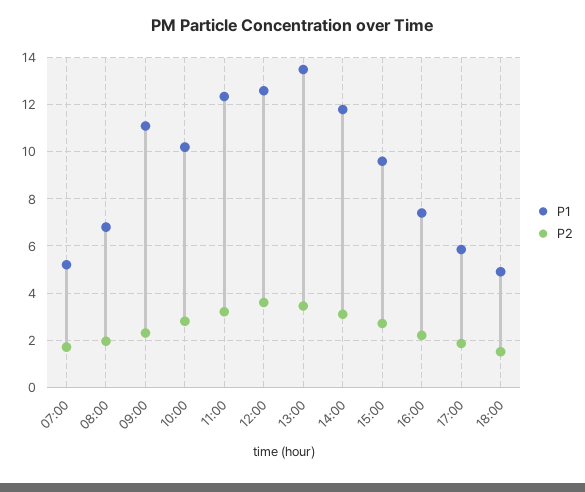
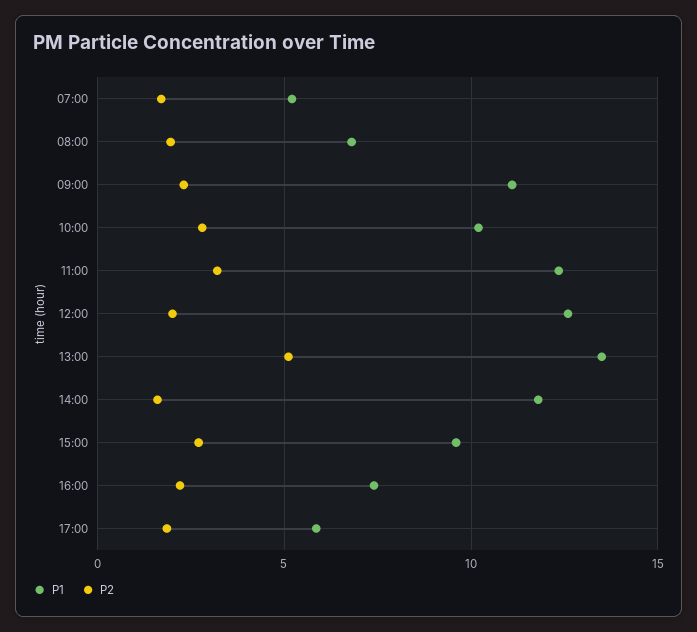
  {
    "P1": {
      "07:00": 5,
      "08:00": 7,
      "09:00": 11,
      "10:00": 10,
      "11:00": 12.5,
      "12:00": 12.5,
      "13:00": 13.5,
      "14:00": 12,
      "15:00": 9.5,
      "16:00": 7.5,
-     "17:00": 6,
+     "17:00": 6
-     "18:00": 5
    },
    "P2": {
      "07:00": 1.5,
      "08:00": 2,
      "09:00": 2.5,
      "10:00": 3,
      "11:00": 3,
-     "12:00": 3.5,
+     "12:00": 2,
-     "13:00": 3.5,
+     "13:00": 5,
-     "14:00": 3,
+     "14:00": 1.5,
      "15:00": 2.5,
      "16:00": 2,
-     "17:00": 2,
+     "17:00": 2
-     "18:00": 1.5
    }
  }

